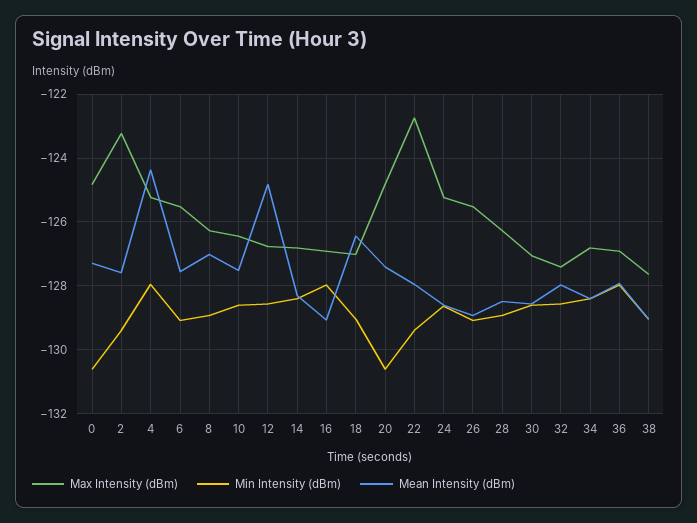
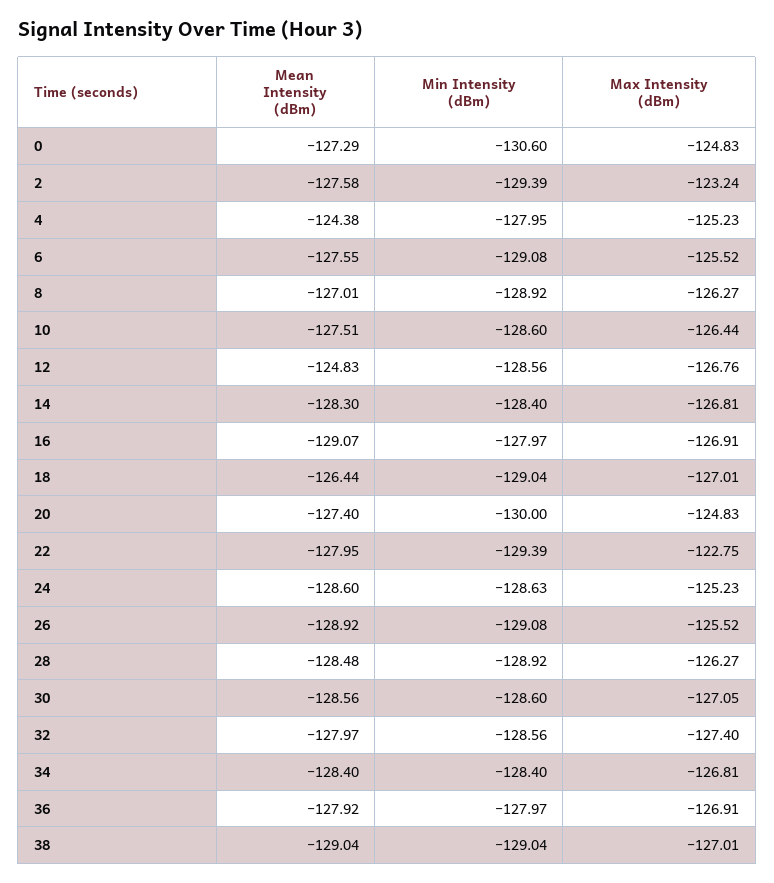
  {
    "Max Intensity (dBm)": {
      "0": -124.83,
      "2": -123.24,
      "4": -125.23,
      "6": -125.52,
      "8": -126.27,
      "10": -126.44,
      "12": -126.76,
      "14": -126.81,
      "16": -126.91,
      "18": -127.01,
      "20": -124.83,
      "22": -122.75,
      "24": -125.23,
      "26": -125.52,
      "28": -126.27,
      "30": -127.05,
      "32": -127.4,
      "34": -126.81,
      "36": -126.91,
-     "38": -127.6
+     "38": -127.01
    },
    "Min Intensity (dBm)": {
      "0": -130.6,
      "2": -129.39,
      "4": -127.95,
      "6": -129.08,
      "8": -128.92,
      "10": -128.6,
      "12": -128.56,
      "14": -128.4,
      "16": -127.97,
      "18": -129.04,
-     "20": -130.6,
+     "20": -130,
      "22": -129.39,
      "24": -128.63,
      "26": -129.08,
      "28": -128.92,
      "30": -128.6,
      "32": -128.56,
      "34": -128.4,
      "36": -127.97,
      "38": -129.04
    },
    "Mean Intensity (dBm)": {
      "0": -127.29,
      "2": -127.58,
      "4": -124.38,
      "6": -127.55,
      "8": -127.01,
      "10": -127.51,
      "12": -124.83,
      "14": -128.3,
      "16": -129.07,
      "18": -126.44,
      "20": -127.4,
      "22": -127.95,
      "24": -128.6,
      "26": -128.92,
      "28": -128.48,
      "30": -128.56,
      "32": -127.97,
      "34": -128.4,
      "36": -127.92,
      "38": -129.04
    }
  }

